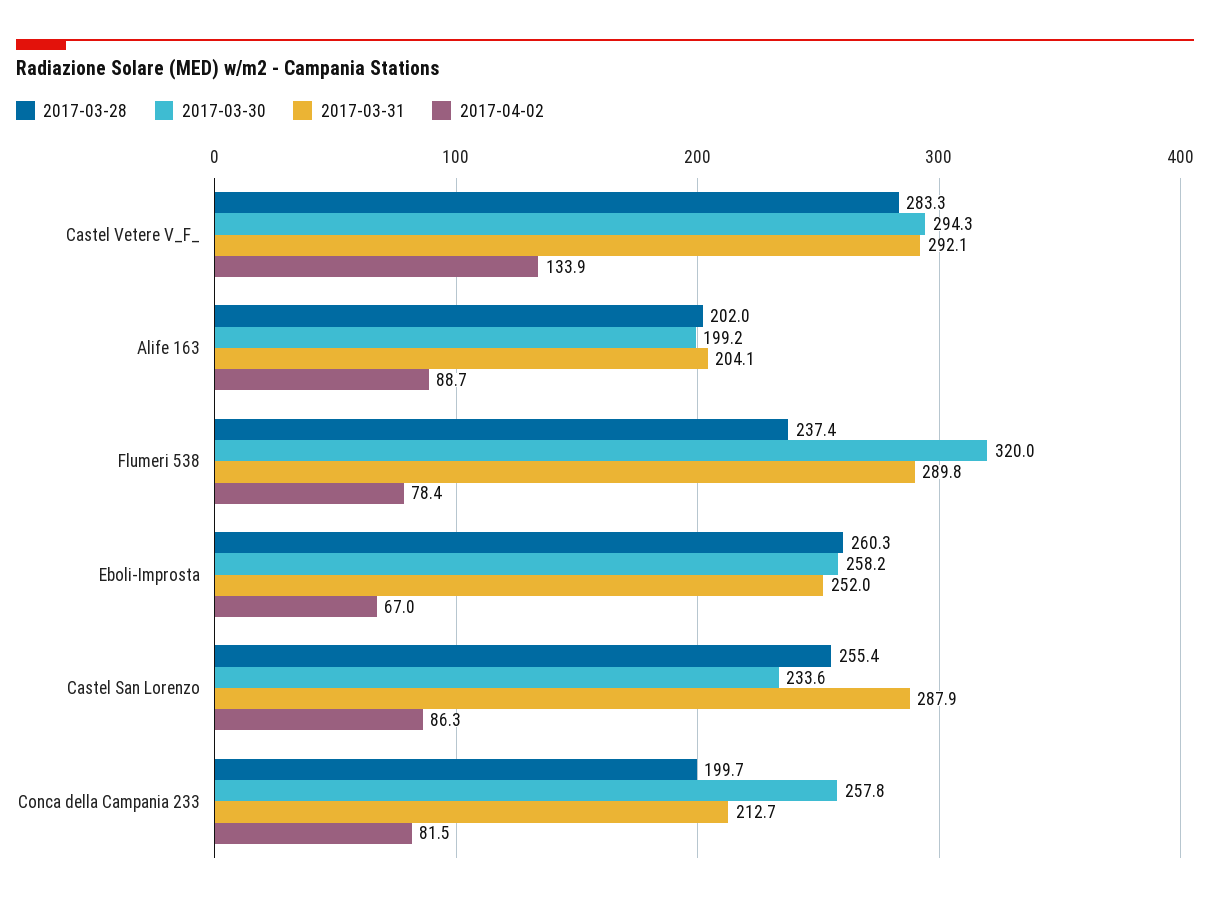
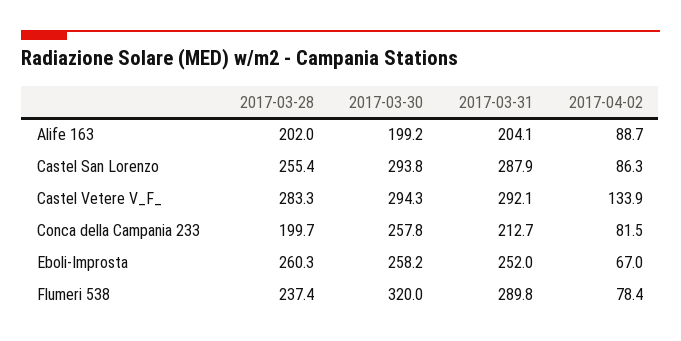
  {
    "2017-03-28": {
      "Castel Vetere V_F_": 283.3,
      "Alife 163": 202,
      "Flumeri 538": 237.4,
      "Eboli-Improsta": 260.3,
      "Castel San Lorenzo": 255.4,
      "Conca della Campania 233": 199.7
    },
    "2017-03-30": {
      "Castel Vetere V_F_": 294.3,
      "Alife 163": 199.2,
      "Flumeri 538": 320,
      "Eboli-Improsta": 258.2,
-     "Castel San Lorenzo": 233.6,
+     "Castel San Lorenzo": 293.8,
      "Conca della Campania 233": 257.8
    },
    "2017-03-31": {
      "Castel Vetere V_F_": 292.1,
      "Alife 163": 204.1,
      "Flumeri 538": 289.8,
      "Eboli-Improsta": 252,
      "Castel San Lorenzo": 287.9,
      "Conca della Campania 233": 212.7
    },
    "2017-04-02": {
      "Castel Vetere V_F_": 133.9,
      "Alife 163": 88.7,
      "Flumeri 538": 78.4,
      "Eboli-Improsta": 67,
      "Castel San Lorenzo": 86.3,
      "Conca della Campania 233": 81.5
    }
  }

